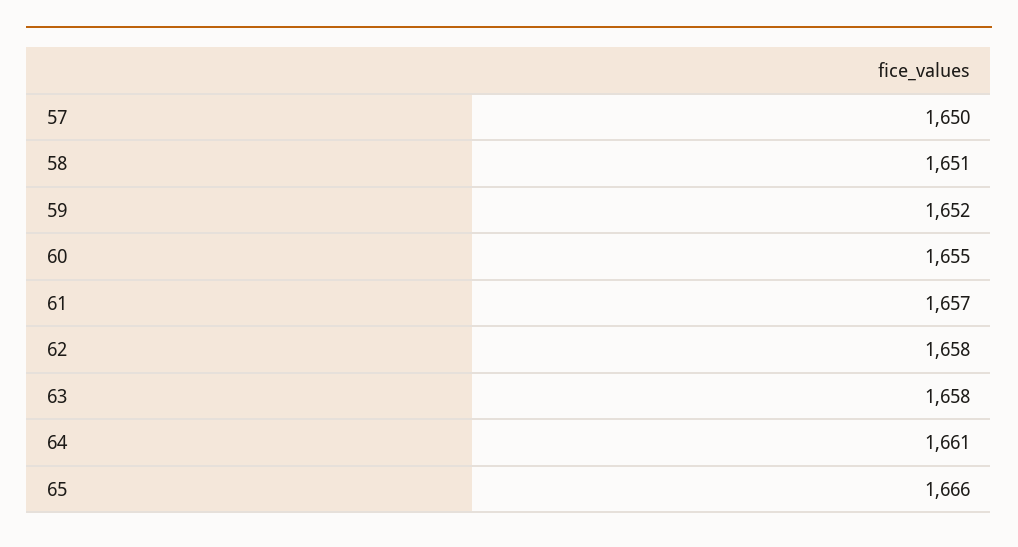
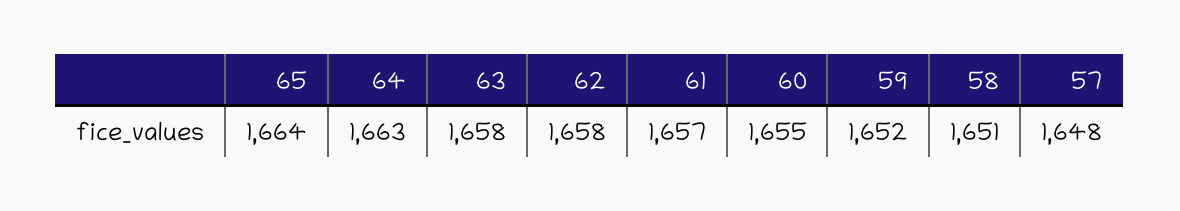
  {
-   "57": 1650,
+   "57": 1648,
    "58": 1651,
    "59": 1652,
    "60": 1655,
    "61": 1657,
    "62": 1658,
    "63": 1658,
-   "64": 1661,
+   "64": 1663,
-   "65": 1666
+   "65": 1664
  }

